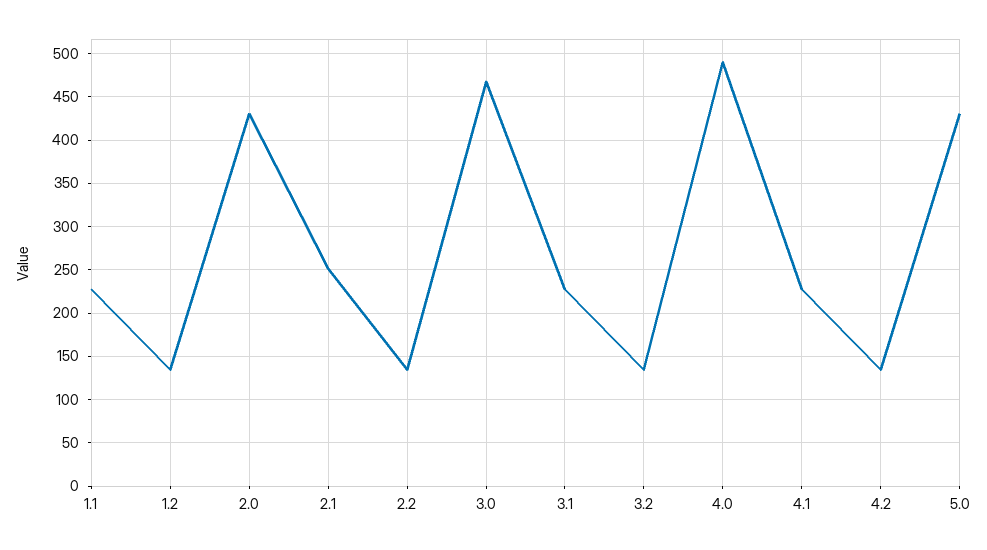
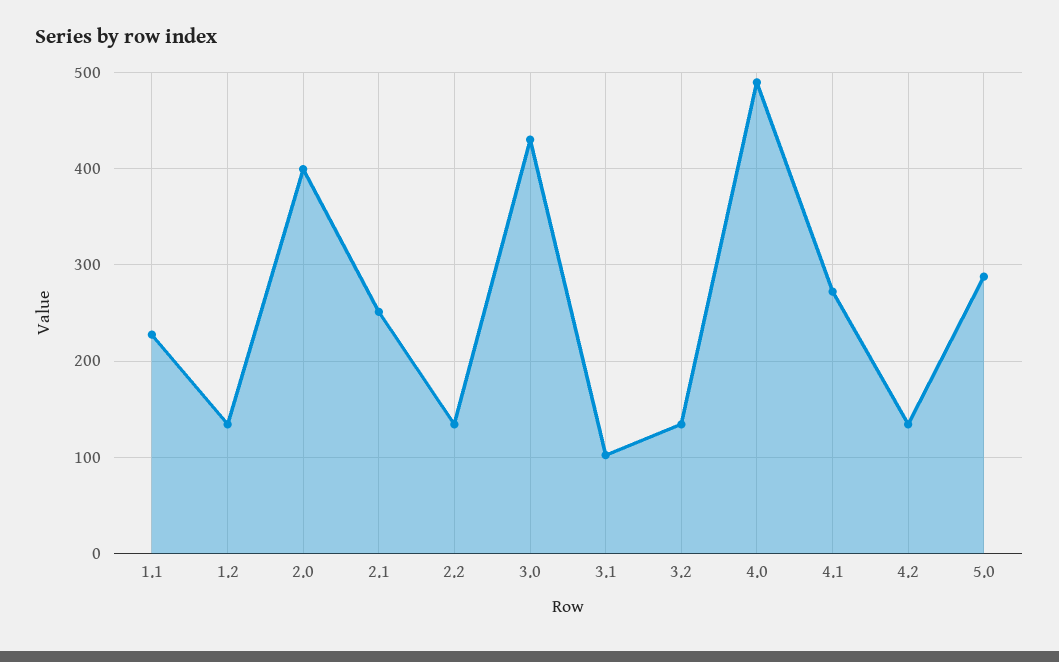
  {
    "1.1": 230,
    "1.2": 130,
-   "2.0": 430,
+   "2.0": 400,
    "2.1": 250,
    "2.2": 130,
-   "3.0": 470,
+   "3.0": 430,
-   "3.1": 230,
+   "3.1": 100,
    "3.2": 130,
    "4.0": 490,
-   "4.1": 230,
+   "4.1": 270,
    "4.2": 130,
-   "5.0": 430
+   "5.0": 290
  }

